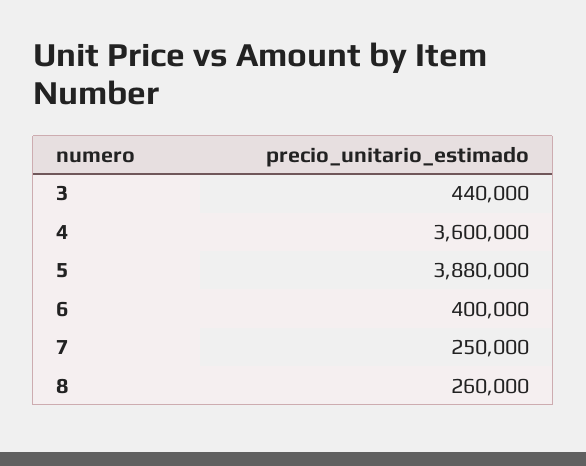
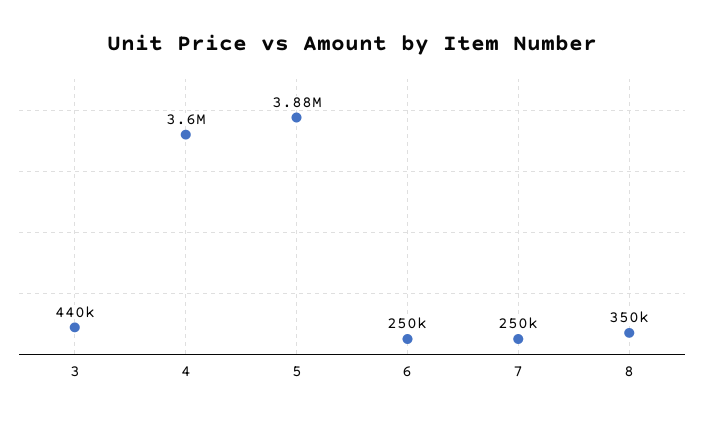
  {
    "3": 440000,
    "4": 3600000,
    "5": 3880000,
-   "6": 400000,
+   "6": 250000,
    "7": 250000,
-   "8": 260000
+   "8": 350000
  }

